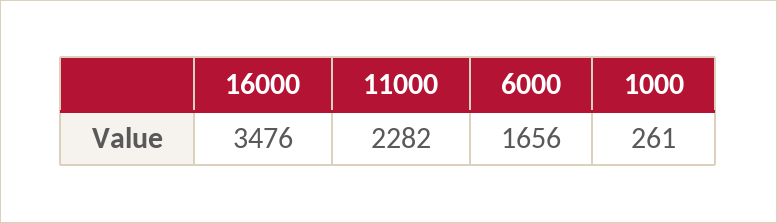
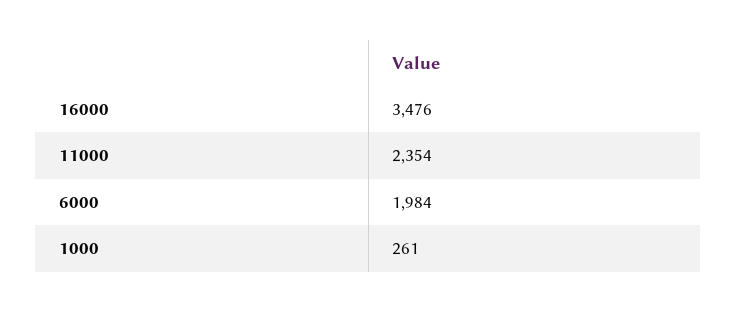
  {
    "16000": 3476,
-   "11000": 2282,
+   "11000": 2354,
-   "6000": 1656,
+   "6000": 1984,
    "1000": 261
  }

